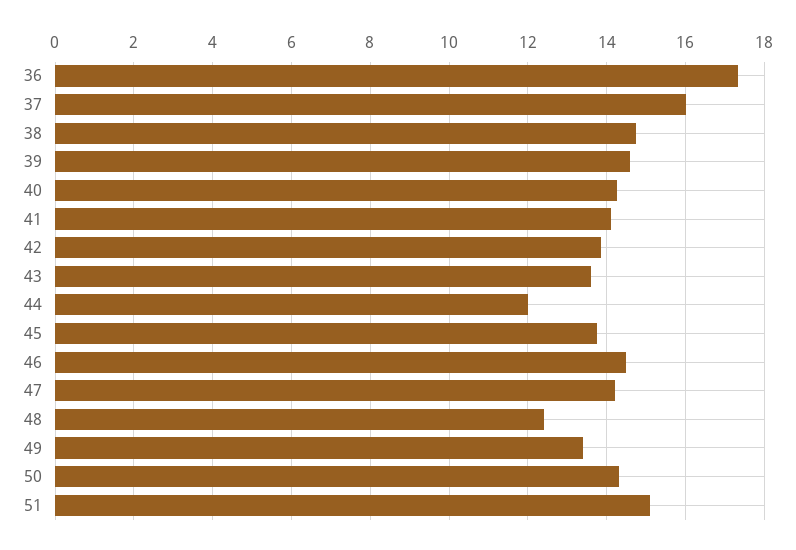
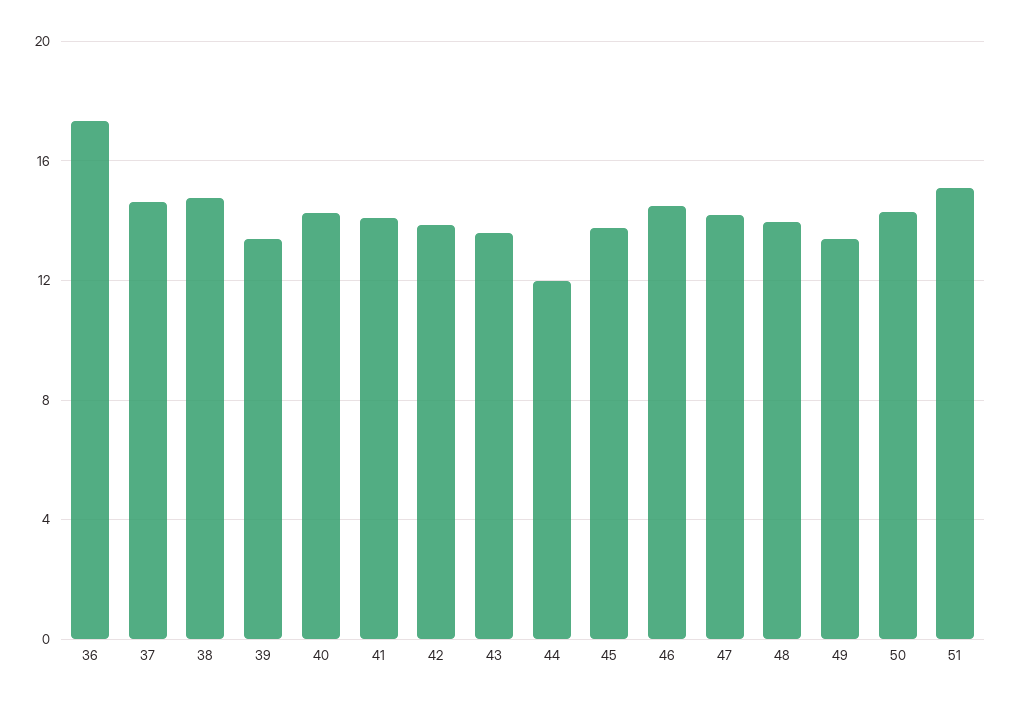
  {
    "36": 17.4,
-   "37": 16,
+   "37": 14.5,
    "38": 14.8,
-   "39": 14.6,
+   "39": 13.5,
    "40": 14.2,
    "41": 14.2,
    "42": 13.8,
    "43": 13.6,
    "44": 12,
    "45": 13.8,
    "46": 14.6,
    "47": 14.2,
-   "48": 12.4,
+   "48": 14,
    "49": 13.4,
    "50": 14.4,
    "51": 15.2
  }

